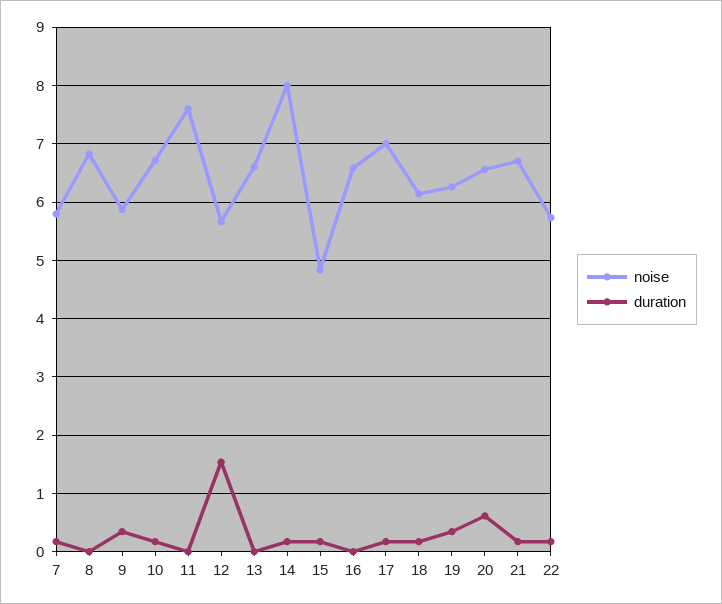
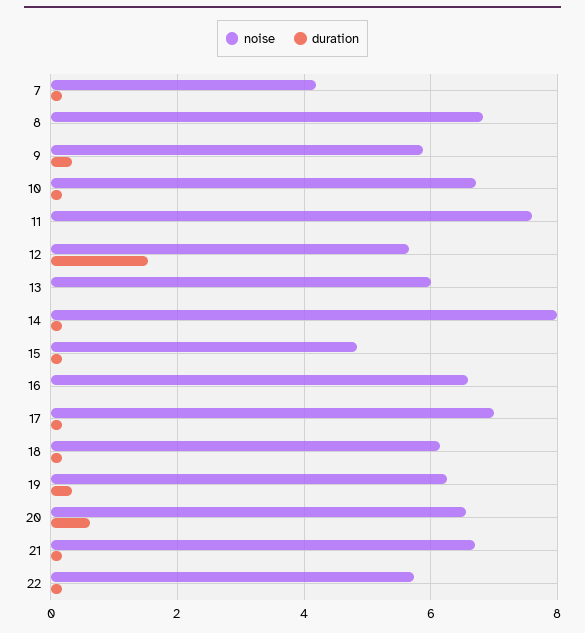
  {
    "noise": {
-     "7": 5.8,
+     "7": 4.2,
      "8": 6.8,
      "9": 5.8,
      "10": 6.8,
      "11": 7.6,
      "12": 5.6,
-     "13": 6.6,
+     "13": 6,
      "14": 8,
      "15": 4.8,
      "16": 6.6,
      "17": 7,
      "18": 6.2,
      "19": 6.2,
      "20": 6.6,
      "21": 6.8,
      "22": 5.8
    },
    "duration": {
      "7": 0.2,
      "8": 0,
      "9": 0.4,
      "10": 0.2,
      "11": 0,
      "12": 1.6,
      "13": 0,
      "14": 0.2,
      "15": 0.2,
      "16": 0,
      "17": 0.2,
      "18": 0.2,
      "19": 0.4,
      "20": 0.6,
      "21": 0.2,
      "22": 0.2
    }
  }

